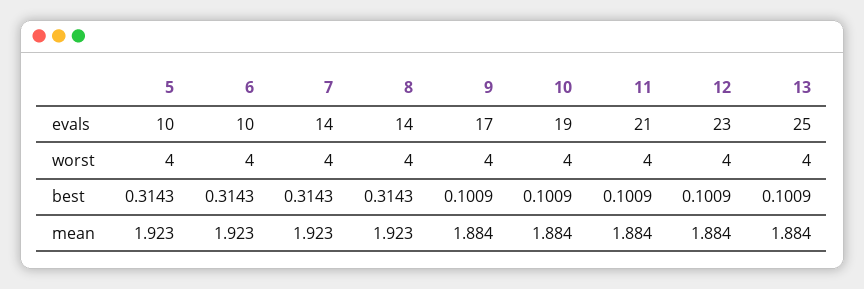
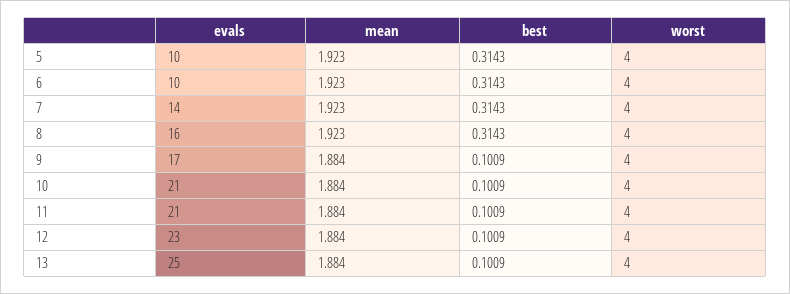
  {
    "5": {
      "evals": 10,
      "worst": 4,
      "best": 0.3143,
      "mean": 1.923
    },
    "6": {
      "evals": 10,
      "worst": 4,
      "best": 0.3143,
      "mean": 1.923
    },
    "7": {
      "evals": 14,
      "worst": 4,
      "best": 0.3143,
      "mean": 1.923
    },
    "8": {
-     "evals": 14,
+     "evals": 16,
      "worst": 4,
      "best": 0.3143,
      "mean": 1.923
    },
    "9": {
      "evals": 17,
      "worst": 4,
      "best": 0.1009,
      "mean": 1.884
    },
    "10": {
-     "evals": 19,
+     "evals": 21,
      "worst": 4,
      "best": 0.1009,
      "mean": 1.884
    },
    "11": {
      "evals": 21,
      "worst": 4,
      "best": 0.1009,
      "mean": 1.884
    },
    "12": {
      "evals": 23,
      "worst": 4,
      "best": 0.1009,
      "mean": 1.884
    },
    "13": {
      "evals": 25,
      "worst": 4,
      "best": 0.1009,
      "mean": 1.884
    }
  }

